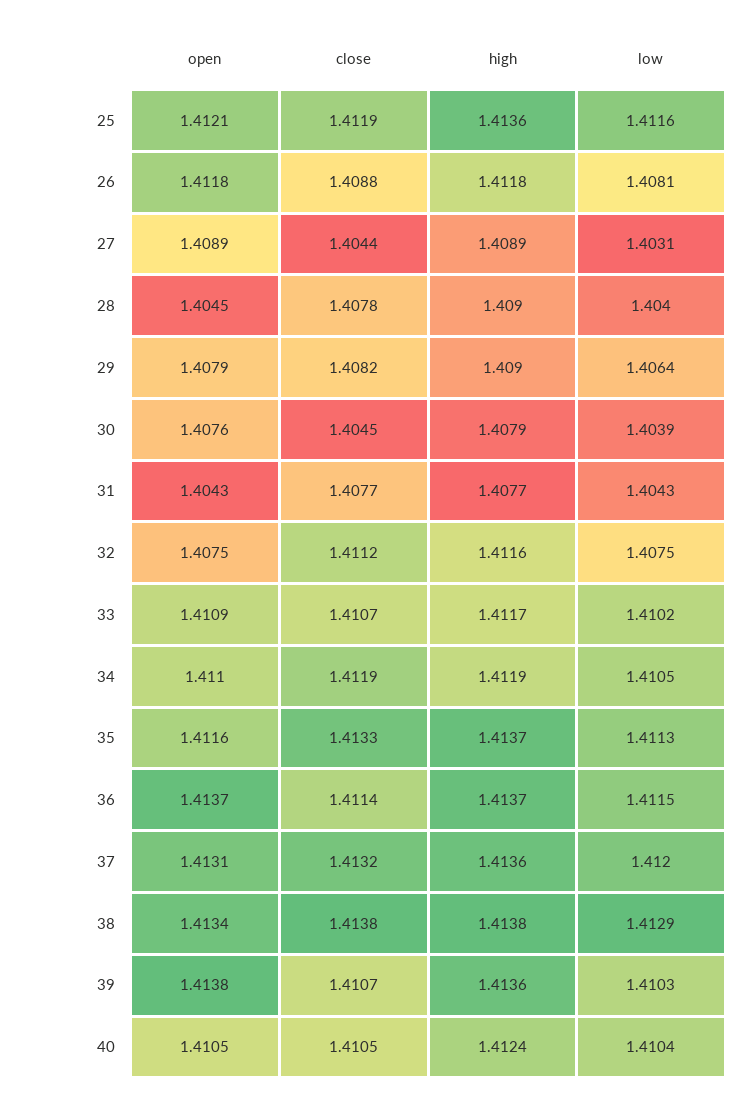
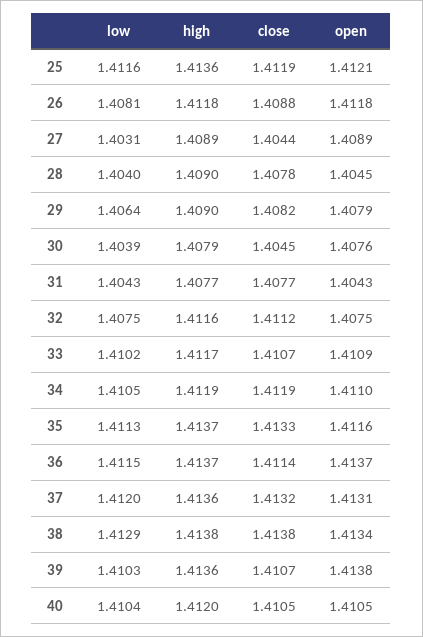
  {
    "open": {
      "25": 1.4121,
      "26": 1.4118,
      "27": 1.4089,
      "28": 1.4045,
      "29": 1.4079,
      "30": 1.4076,
      "31": 1.4043,
      "32": 1.4075,
      "33": 1.4109,
      "34": 1.411,
      "35": 1.4116,
      "36": 1.4137,
      "37": 1.4131,
      "38": 1.4134,
      "39": 1.4138,
      "40": 1.4105
    },
    "close": {
      "25": 1.4119,
      "26": 1.4088,
      "27": 1.4044,
      "28": 1.4078,
      "29": 1.4082,
      "30": 1.4045,
      "31": 1.4077,
      "32": 1.4112,
      "33": 1.4107,
      "34": 1.4119,
      "35": 1.4133,
      "36": 1.4114,
      "37": 1.4132,
      "38": 1.4138,
      "39": 1.4107,
      "40": 1.4105
    },
    "high": {
      "25": 1.4136,
      "26": 1.4118,
      "27": 1.4089,
      "28": 1.409,
      "29": 1.409,
      "30": 1.4079,
      "31": 1.4077,
      "32": 1.4116,
      "33": 1.4117,
      "34": 1.4119,
      "35": 1.4137,
      "36": 1.4137,
      "37": 1.4136,
      "38": 1.4138,
      "39": 1.4136,
-     "40": 1.4124
+     "40": 1.412
    },
    "low": {
      "25": 1.4116,
      "26": 1.4081,
      "27": 1.4031,
      "28": 1.404,
      "29": 1.4064,
      "30": 1.4039,
      "31": 1.4043,
      "32": 1.4075,
      "33": 1.4102,
      "34": 1.4105,
      "35": 1.4113,
      "36": 1.4115,
      "37": 1.412,
      "38": 1.4129,
      "39": 1.4103,
      "40": 1.4104
    }
  }

